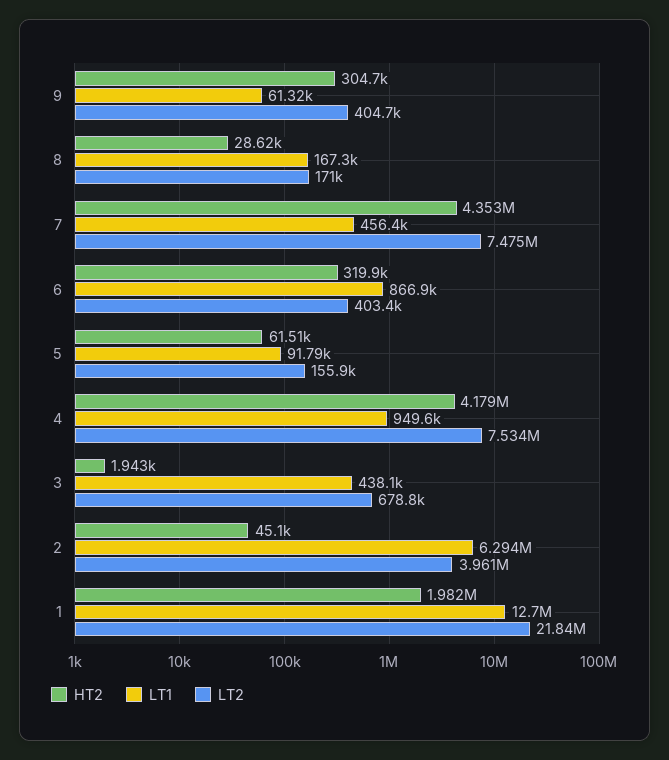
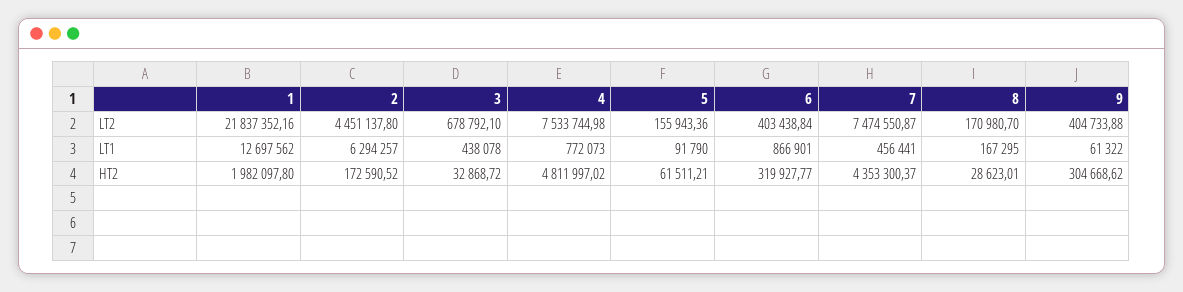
  {
    "HT2": {
      "9": 304668.62,
      "8": 28623.01,
      "7": 4353300.37,
      "6": 319927.77,
      "5": 61511.21,
-     "4": 4179000,
+     "4": 4811997.02,
-     "3": 1943,
+     "3": 32868.72,
-     "2": 45100,
+     "2": 172590.52,
      "1": 1982097.8
    },
    "LT1": {
      "9": 61322,
      "8": 167295,
      "7": 456441,
      "6": 866901,
      "5": 91790,
-     "4": 949600,
+     "4": 772073,
      "3": 438078,
      "2": 6294257,
      "1": 12697562
    },
    "LT2": {
      "9": 404733.88,
      "8": 170980.7,
      "7": 7474550.87,
      "6": 403438.84,
      "5": 155943.36,
      "4": 7533744.98,
      "3": 678792.1,
-     "2": 3961000,
+     "2": 4451137.8,
      "1": 21837352.16
    }
  }

